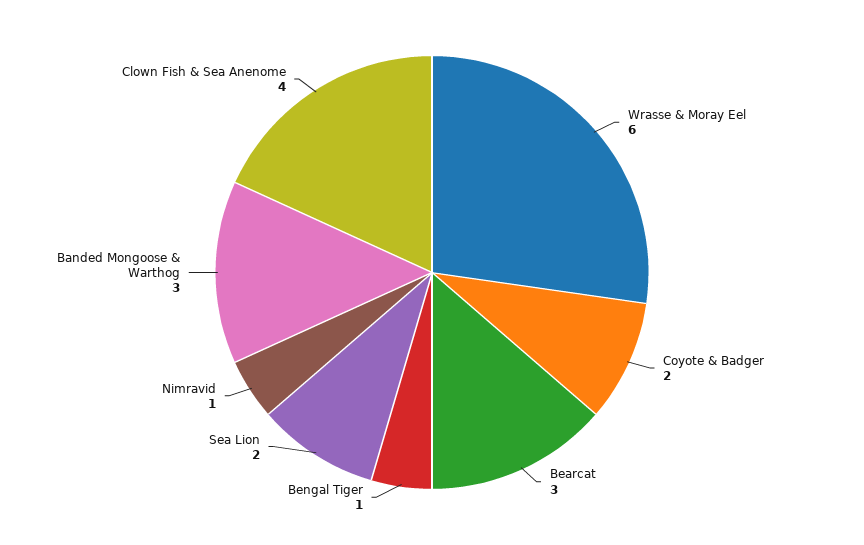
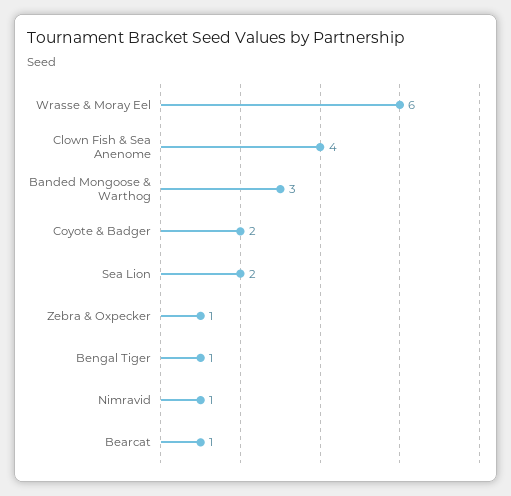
  {
    "Wrasse & Moray Eel": 6,
    "Coyote & Badger": 2,
-   "Bearcat": 3,
+   "Bearcat": 1,
    "Bengal Tiger": 1,
    "Sea Lion": 2,
    "Nimravid": 1,
    "Banded Mongoose & Warthog": 3,
-   "Clown Fish & Sea Anenome": 4
+   "Clown Fish & Sea Anenome": 4,
+   "Zebra & Oxpecker": 1
  }

